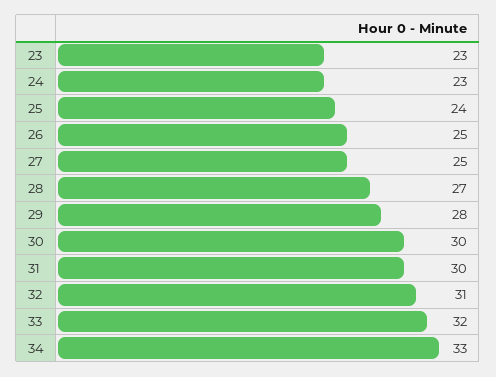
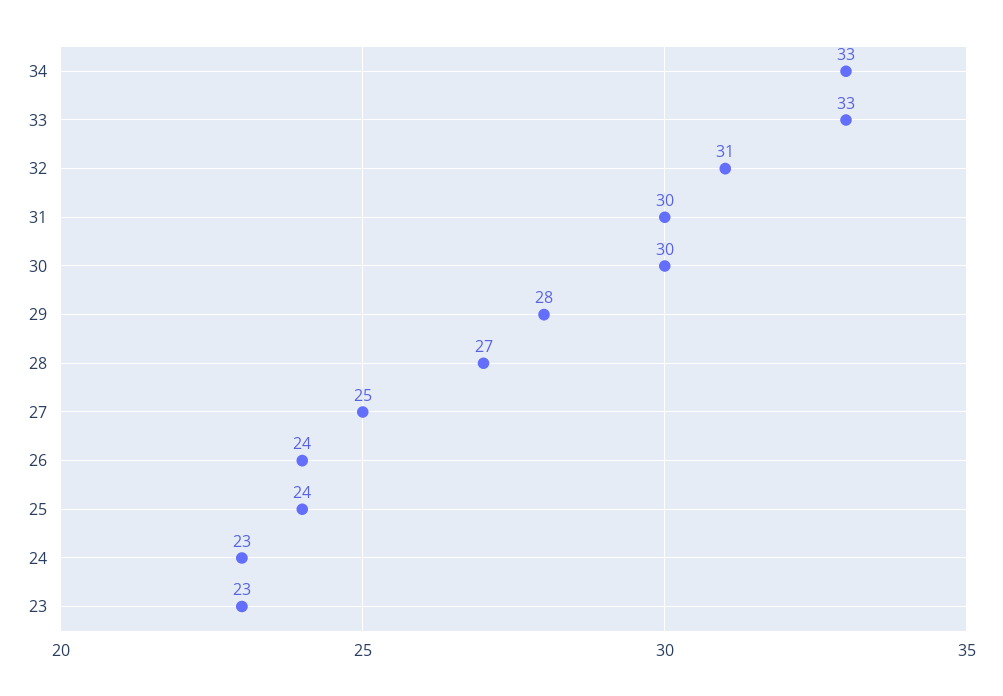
  {
    "23": 23,
    "24": 23,
    "25": 24,
-   "26": 25,
+   "26": 24,
    "27": 25,
    "28": 27,
    "29": 28,
    "30": 30,
    "31": 30,
    "32": 31,
-   "33": 32,
+   "33": 33,
    "34": 33
  }

